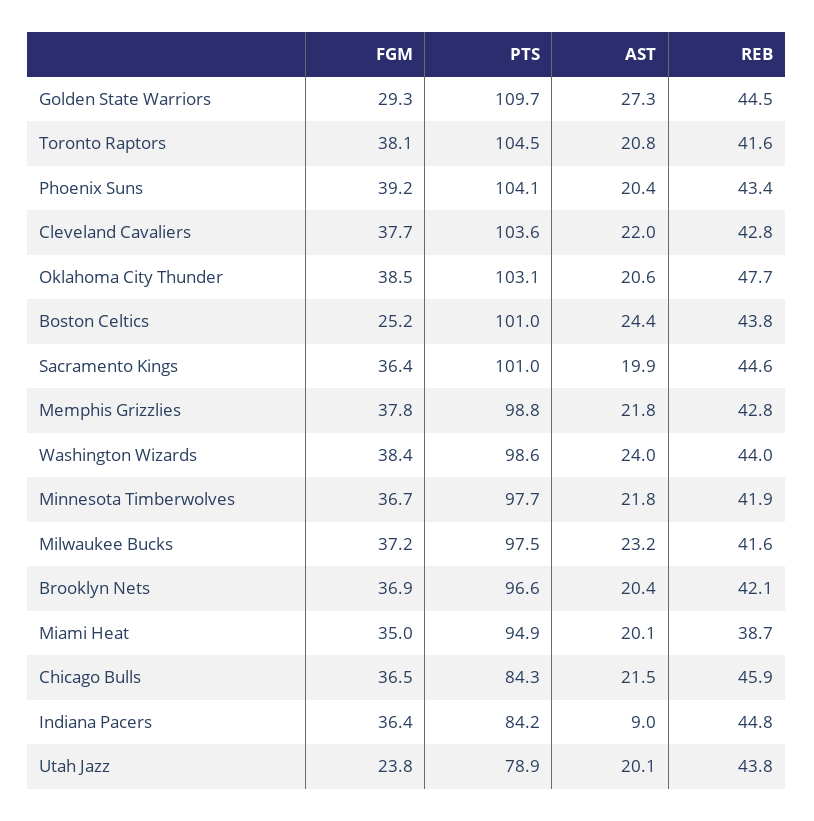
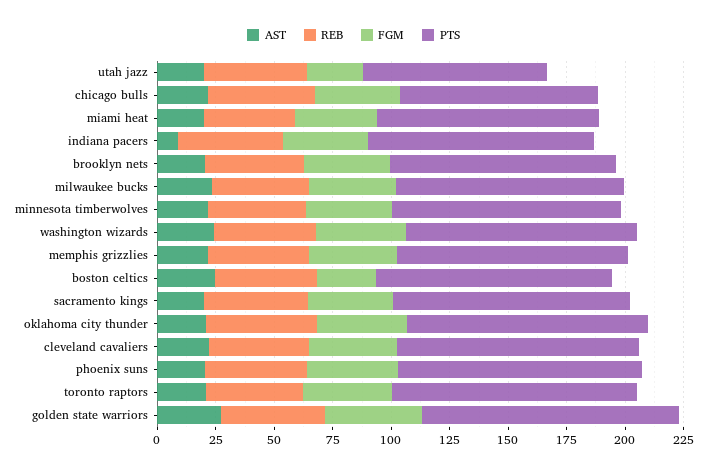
  {
    "FGM": {
-     "Golden State Warriors": 29.3,
+     "Golden State Warriors": 40,
      "Toronto Raptors": 38.1,
      "Phoenix Suns": 39.2,
      "Cleveland Cavaliers": 37.7,
      "Oklahoma City Thunder": 38.5,
      "Boston Celtics": 25.2,
      "Sacramento Kings": 36.4,
      "Memphis Grizzlies": 37.8,
      "Washington Wizards": 38.4,
      "Minnesota Timberwolves": 36.7,
      "Milwaukee Bucks": 37.2,
      "Brooklyn Nets": 36.9,
      "Miami Heat": 35,
      "Chicago Bulls": 36.5,
      "Indiana Pacers": 36.4,
      "Utah Jazz": 23.8
    },
    "PTS": {
      "Golden State Warriors": 109.7,
      "Toronto Raptors": 104.5,
      "Phoenix Suns": 104.1,
      "Cleveland Cavaliers": 103.6,
      "Oklahoma City Thunder": 103.1,
      "Boston Celtics": 101,
      "Sacramento Kings": 101,
      "Memphis Grizzlies": 98.8,
      "Washington Wizards": 98.6,
      "Minnesota Timberwolves": 97.7,
      "Milwaukee Bucks": 97.5,
      "Brooklyn Nets": 96.6,
      "Miami Heat": 94.9,
      "Chicago Bulls": 84.3,
-     "Indiana Pacers": 84.2,
+     "Indiana Pacers": 95,
      "Utah Jazz": 78.9
    },
    "AST": {
      "Golden State Warriors": 27.3,
      "Toronto Raptors": 20.8,
      "Phoenix Suns": 20.4,
      "Cleveland Cavaliers": 22,
      "Oklahoma City Thunder": 20.6,
      "Boston Celtics": 24.4,
      "Sacramento Kings": 19.9,
      "Memphis Grizzlies": 21.8,
      "Washington Wizards": 24,
      "Minnesota Timberwolves": 21.8,
      "Milwaukee Bucks": 23.2,
      "Brooklyn Nets": 20.4,
      "Miami Heat": 20.1,
      "Chicago Bulls": 21.5,
      "Indiana Pacers": 9,
      "Utah Jazz": 20.1
    },
    "REB": {
      "Golden State Warriors": 44.5,
      "Toronto Raptors": 41.6,
      "Phoenix Suns": 43.4,
      "Cleveland Cavaliers": 42.8,
      "Oklahoma City Thunder": 47.7,
      "Boston Celtics": 43.8,
      "Sacramento Kings": 44.6,
      "Memphis Grizzlies": 42.8,
      "Washington Wizards": 44,
      "Minnesota Timberwolves": 41.9,
      "Milwaukee Bucks": 41.6,
      "Brooklyn Nets": 42.1,
      "Miami Heat": 38.7,
      "Chicago Bulls": 45.9,
      "Indiana Pacers": 44.8,
      "Utah Jazz": 43.8
    }
  }

